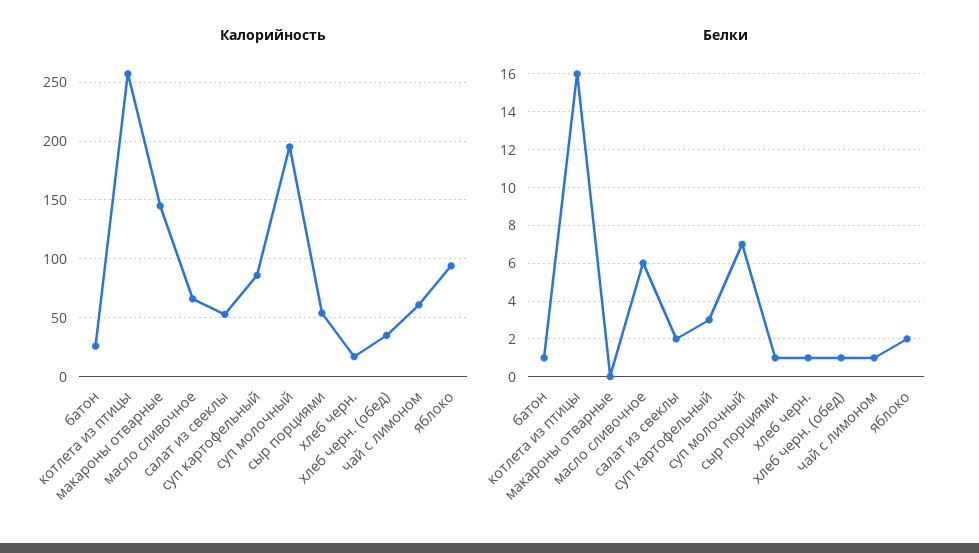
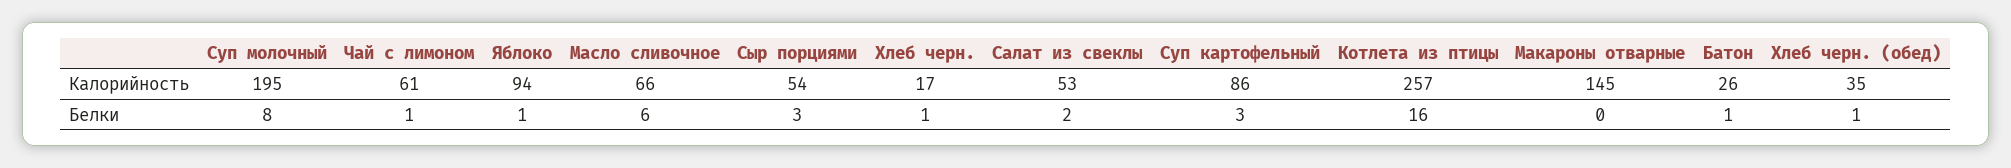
  {
    "Калорийность": {
      "батон": 26,
      "котлета из птицы": 257,
      "макароны отварные": 145,
      "масло сливочное": 66,
      "салат из свеклы": 53,
      "суп картофельный": 86,
      "суп молочный": 195,
      "сыр порциями": 54,
      "хлеб черн.": 17,
      "хлеб черн. (обед)": 35,
      "чай с лимоном": 61,
      "яблоко": 94
    },
    "Белки": {
      "батон": 1,
      "котлета из птицы": 16,
      "макароны отварные": 0,
      "масло сливочное": 6,
      "салат из свеклы": 2,
      "суп картофельный": 3,
-     "суп молочный": 7,
+     "суп молочный": 8,
-     "сыр порциями": 1,
+     "сыр порциями": 3,
      "хлеб черн.": 1,
      "хлеб черн. (обед)": 1,
      "чай с лимоном": 1,
-     "яблоко": 2
+     "яблоко": 1
    }
  }

